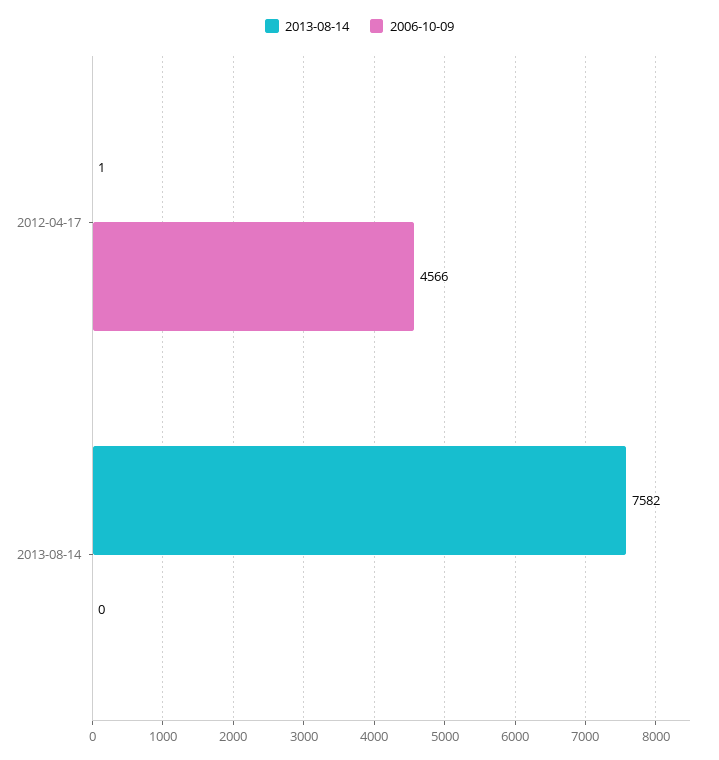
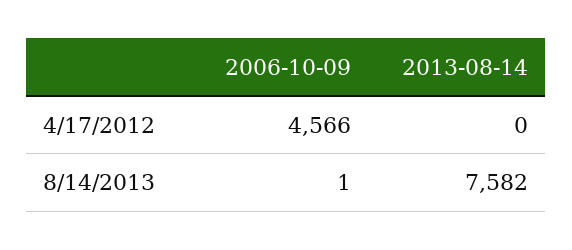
  {
    "2013-08-14": {
-     "2012-04-17": 1,
+     "2012-04-17": 0,
      "2013-08-14": 7582
    },
    "2006-10-09": {
      "2012-04-17": 4566,
-     "2013-08-14": 0
+     "2013-08-14": 1
    }
  }

